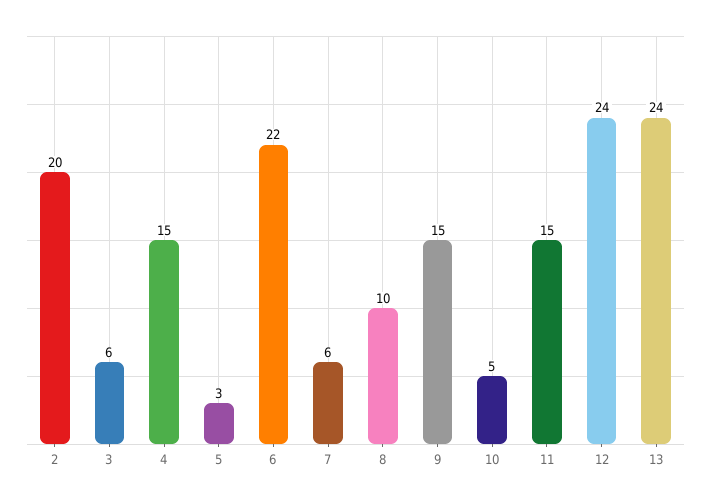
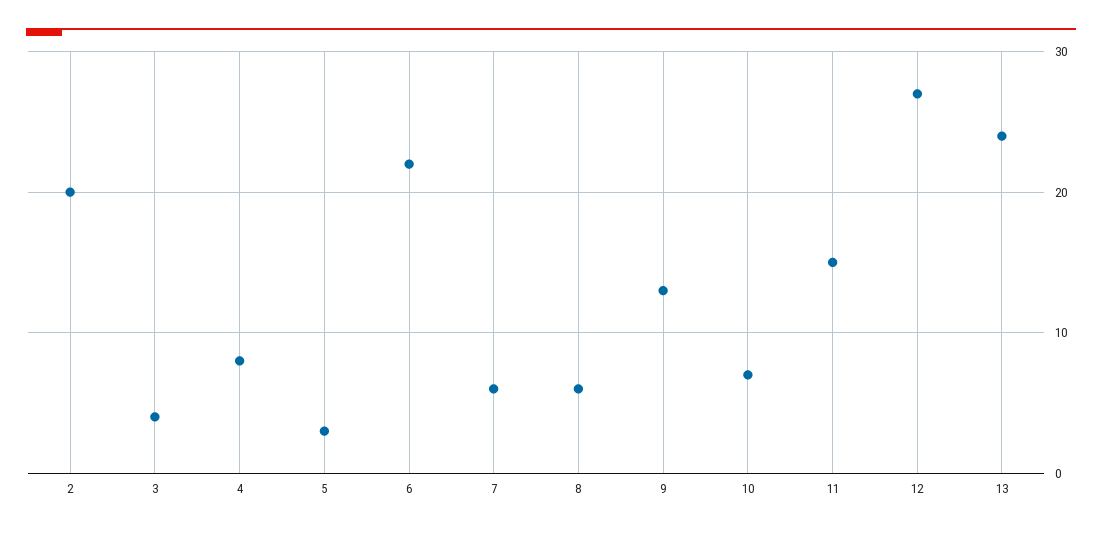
  {
    "2": 20,
-   "3": 6,
+   "3": 4,
-   "4": 15,
+   "4": 8,
    "5": 3,
    "6": 22,
    "7": 6,
-   "8": 10,
+   "8": 6,
-   "9": 15,
+   "9": 13,
-   "10": 5,
+   "10": 7,
    "11": 15,
-   "12": 24,
+   "12": 27,
    "13": 24
  }

